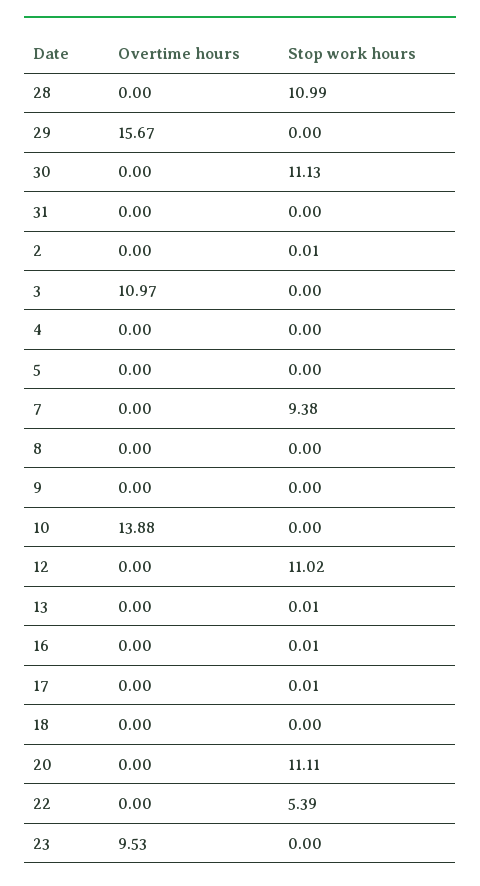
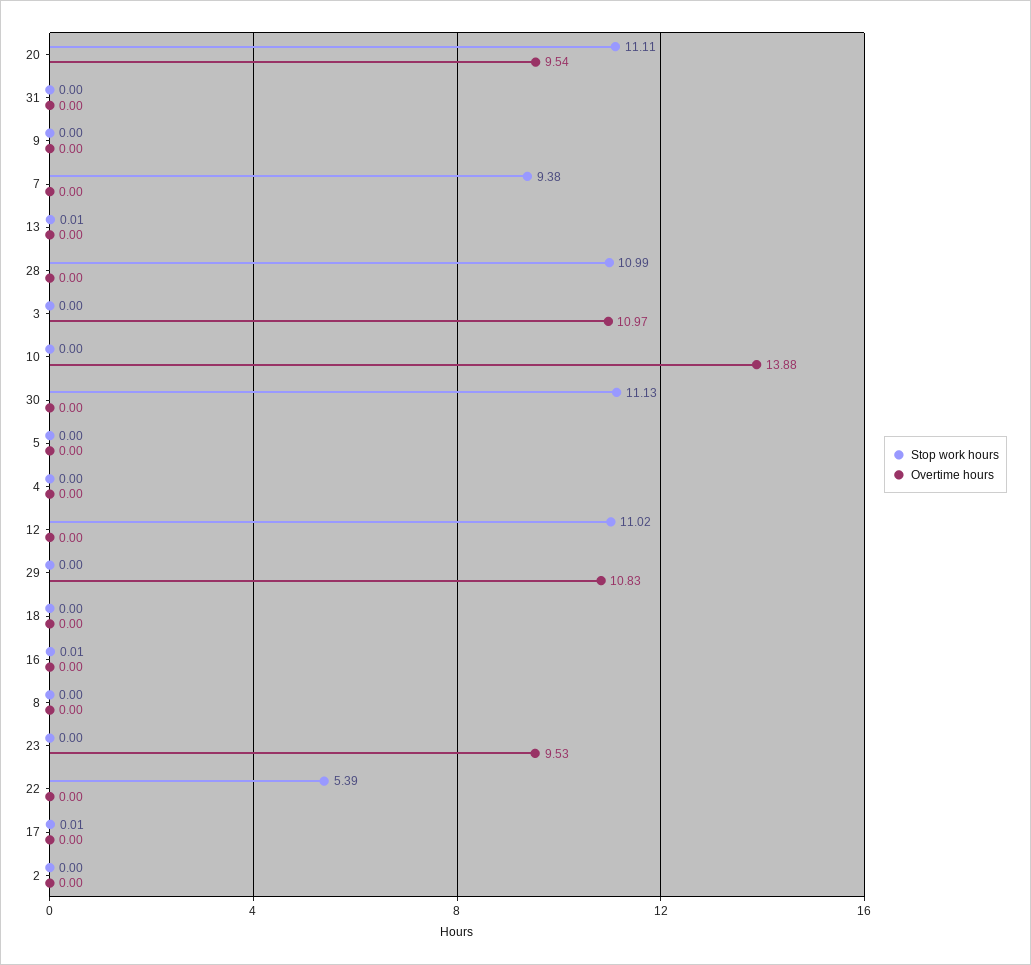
  {
    "Overtime hours": {
      "28": 0,
-     "29": 15.67,
+     "29": 10.83,
      "30": 0,
      "31": 0,
      "2": 0,
      "3": 10.97,
      "4": 0,
      "5": 0,
      "7": 0,
      "8": 0,
      "9": 0,
      "10": 13.88,
      "12": 0,
      "13": 0,
      "16": 0,
      "17": 0,
      "18": 0,
-     "20": 0,
+     "20": 9.54,
      "22": 0,
      "23": 9.53
    },
    "Stop work hours": {
      "28": 10.99,
      "29": 0,
      "30": 11.13,
      "31": 0,
-     "2": 0.01,
+     "2": 0,
      "3": 0,
      "4": 0,
      "5": 0,
      "7": 9.38,
      "8": 0,
      "9": 0,
      "10": 0,
      "12": 11.02,
      "13": 0.01,
      "16": 0.01,
      "17": 0.01,
      "18": 0,
      "20": 11.11,
      "22": 5.39,
      "23": 0
    }
  }

